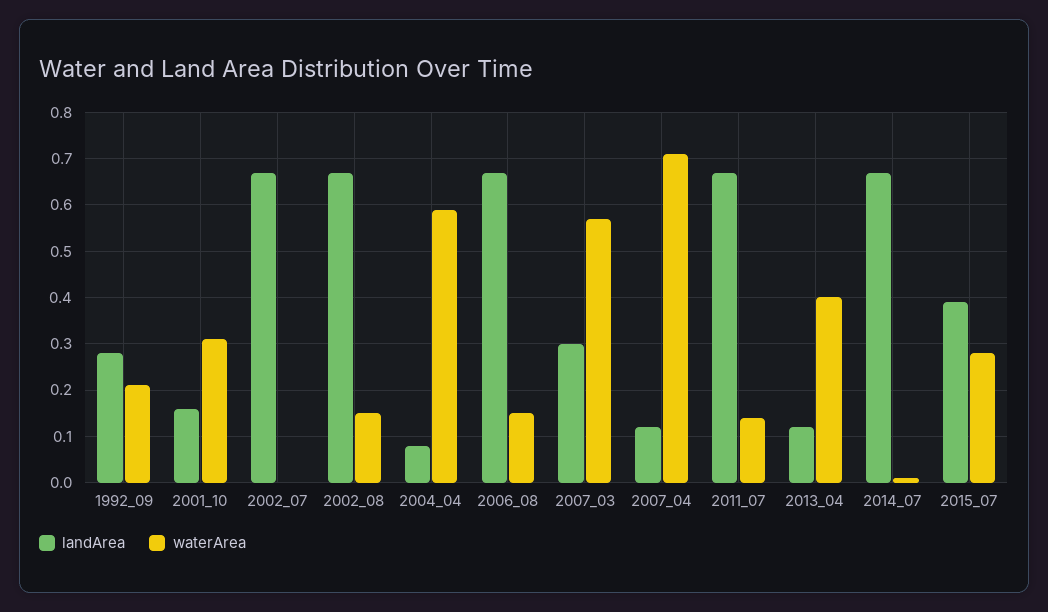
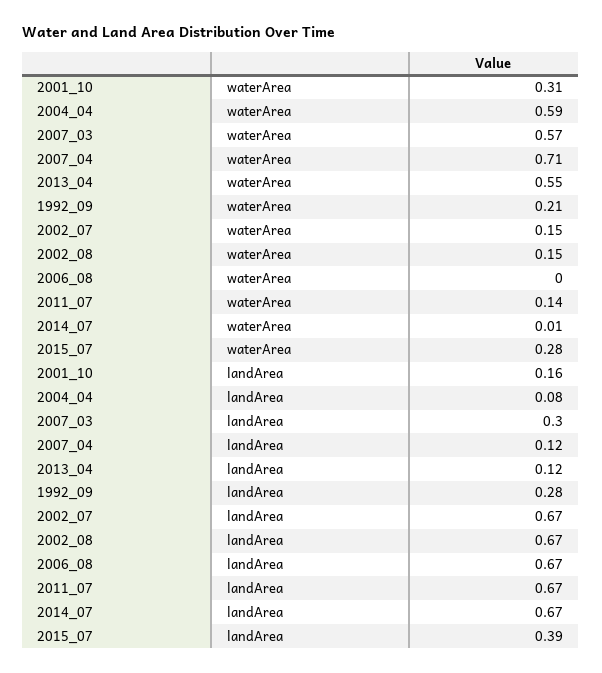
  {
    "landArea": {
      "1992_09": 0.28,
      "2001_10": 0.16,
      "2002_07": 0.67,
      "2002_08": 0.67,
      "2004_04": 0.08,
      "2006_08": 0.67,
      "2007_03": 0.3,
      "2007_04": 0.12,
      "2011_07": 0.67,
      "2013_04": 0.12,
      "2014_07": 0.67,
      "2015_07": 0.39
    },
    "waterArea": {
      "1992_09": 0.21,
      "2001_10": 0.31,
-     "2002_07": 0,
+     "2002_07": 0.15,
      "2002_08": 0.15,
      "2004_04": 0.59,
-     "2006_08": 0.15,
+     "2006_08": 0,
      "2007_03": 0.57,
      "2007_04": 0.71,
      "2011_07": 0.14,
-     "2013_04": 0.4,
+     "2013_04": 0.55,
      "2014_07": 0.01,
      "2015_07": 0.28
    }
  }

